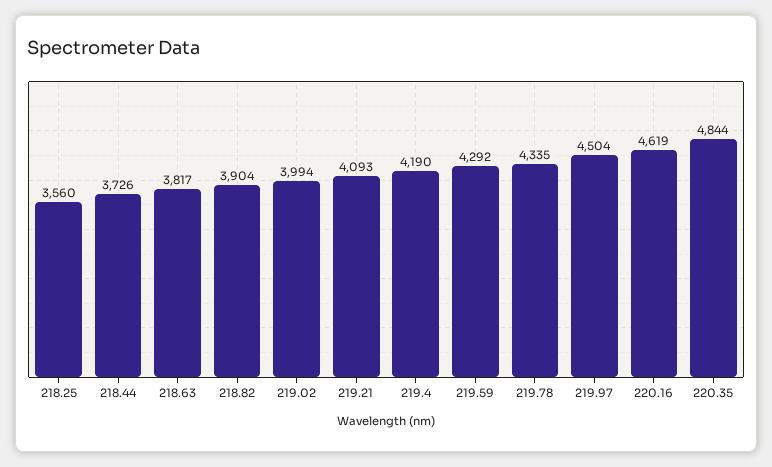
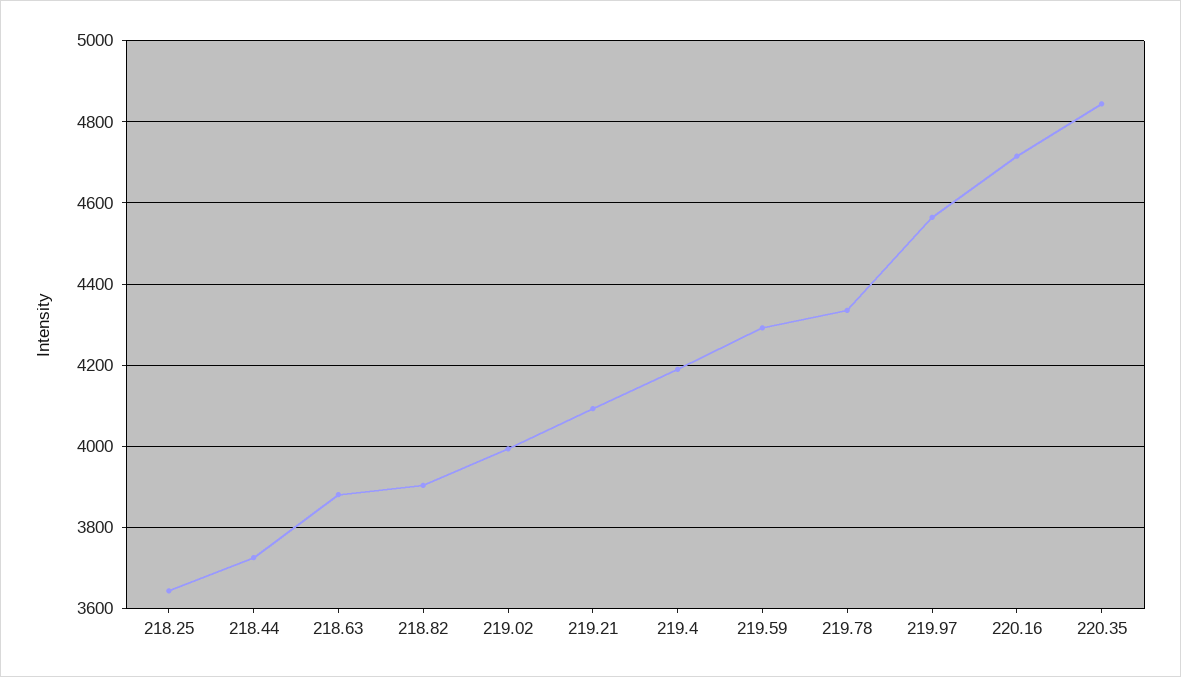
  {
-   "218.25": 3560,
+   "218.25": 3640,
    "218.44": 3726,
-   "218.63": 3817,
+   "218.63": 3880,
    "218.82": 3904,
    "219.02": 3994,
    "219.21": 4093,
    "219.4": 4190,
    "219.59": 4292,
    "219.78": 4335,
-   "219.97": 4504,
+   "219.97": 4560,
-   "220.16": 4619,
+   "220.16": 4720,
    "220.35": 4844
  }

